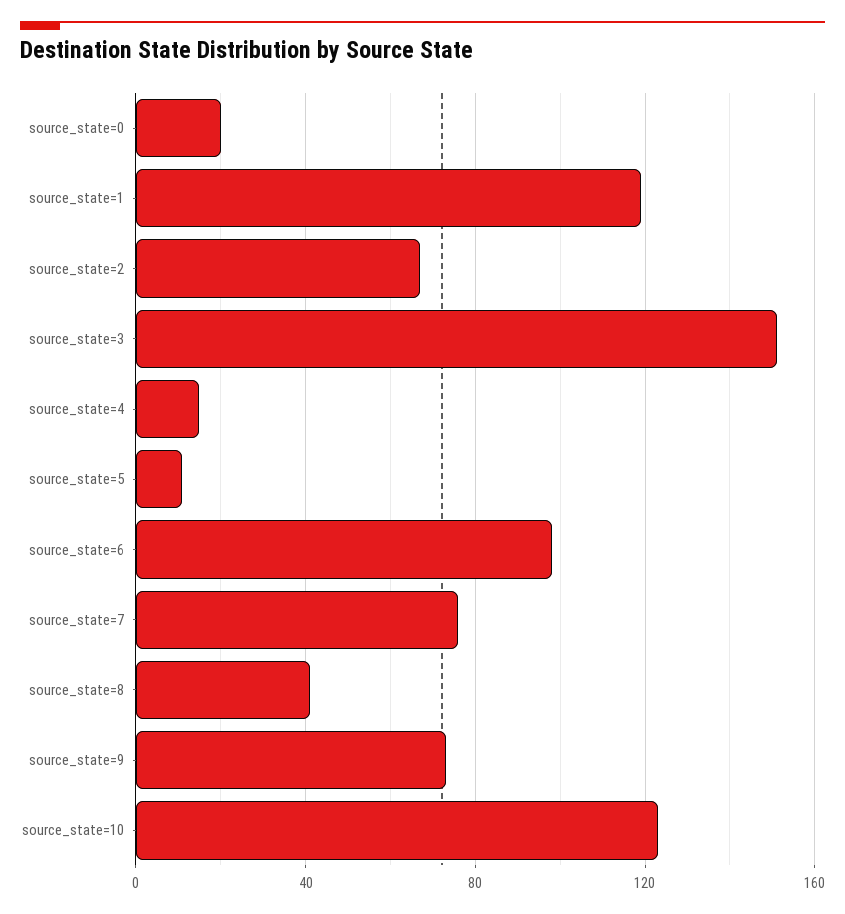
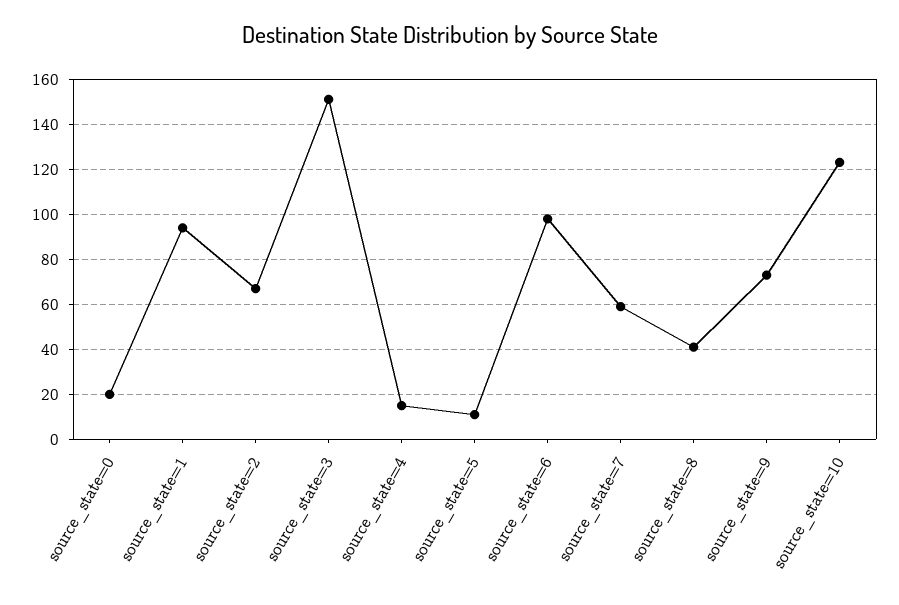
  {
    "source_state=0": 20,
-   "source_state=1": 120,
+   "source_state=1": 95,
    "source_state=2": 65,
    "source_state=3": 150,
    "source_state=4": 15,
    "source_state=5": 10,
    "source_state=6": 100,
-   "source_state=7": 75,
+   "source_state=7": 60,
    "source_state=8": 40,
    "source_state=9": 75,
    "source_state=10": 125
  }

